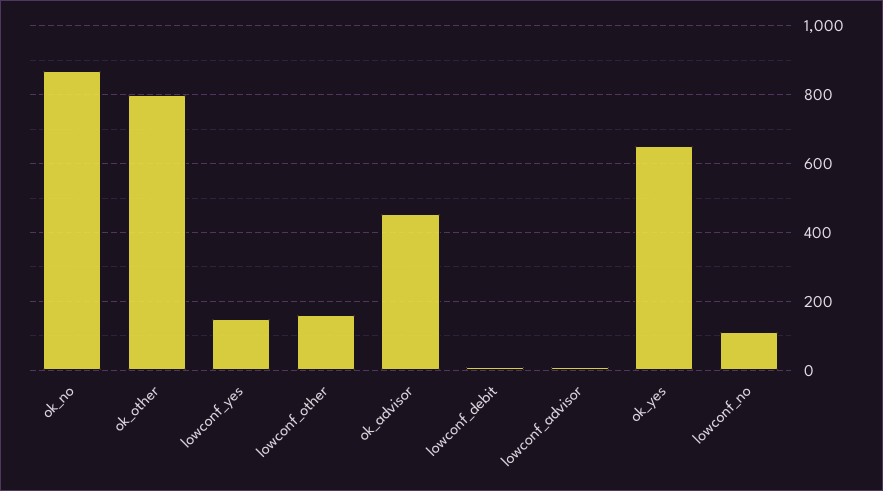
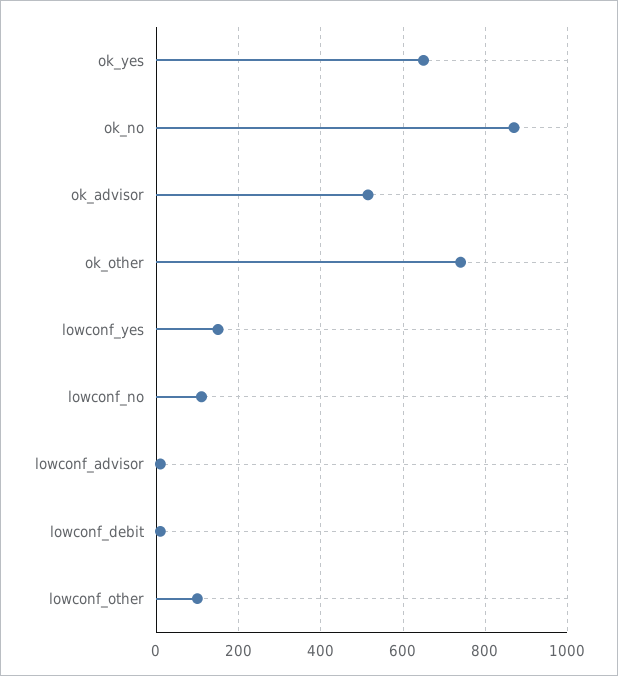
  {
    "ok_no": 880,
-   "ok_other": 800,
+   "ok_other": 740,
    "lowconf_yes": 160,
-   "lowconf_other": 160,
+   "lowconf_other": 100,
-   "ok_advisor": 460,
+   "ok_advisor": 520,
    "lowconf_debit": 20,
    "lowconf_advisor": 20,
    "ok_yes": 660,
    "lowconf_no": 120
  }

